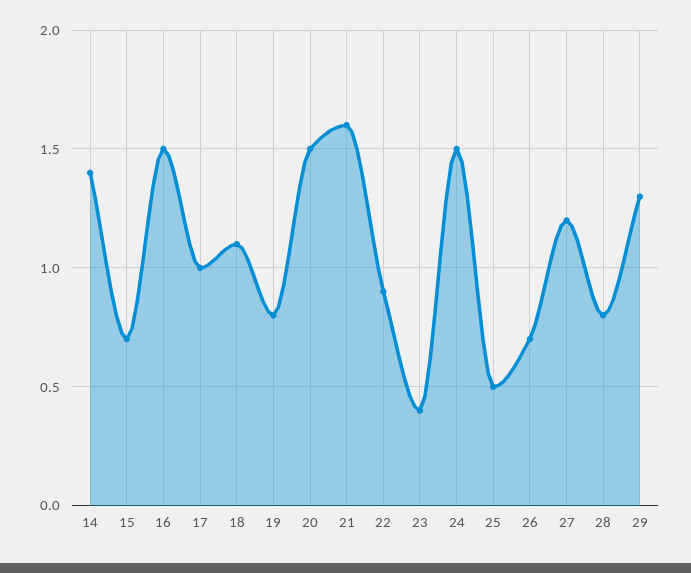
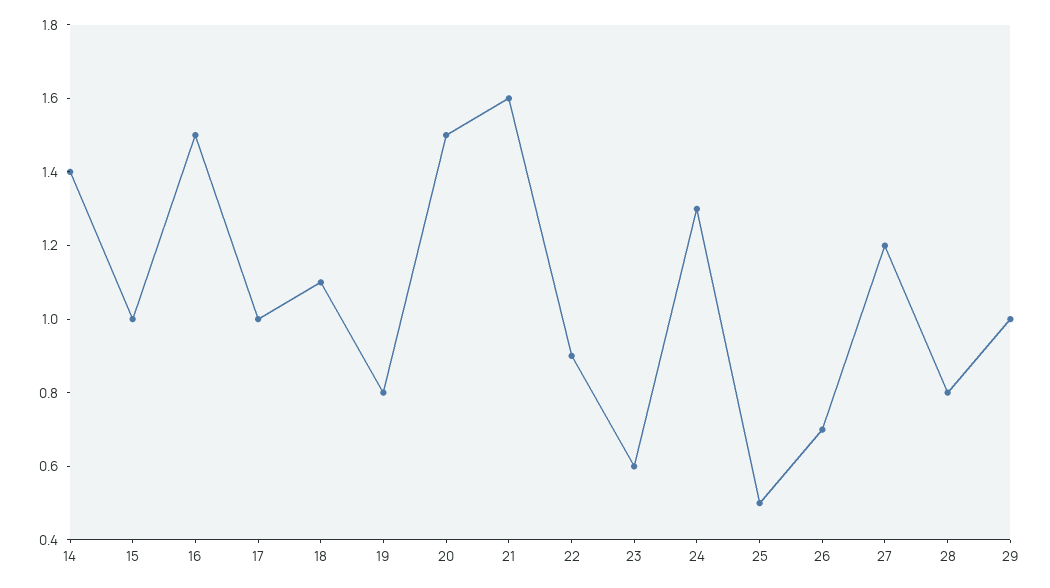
  {
    "14": 1.4,
-   "15": 0.7,
+   "15": 1,
    "16": 1.5,
    "17": 1,
    "18": 1.1,
    "19": 0.8,
    "20": 1.5,
    "21": 1.6,
    "22": 0.9,
-   "23": 0.4,
+   "23": 0.6,
-   "24": 1.5,
+   "24": 1.3,
    "25": 0.5,
    "26": 0.7,
    "27": 1.2,
    "28": 0.8,
-   "29": 1.3
+   "29": 1
  }

